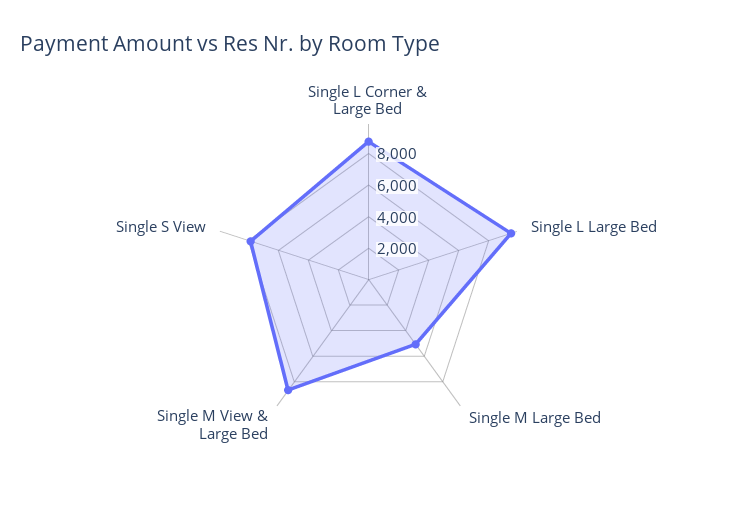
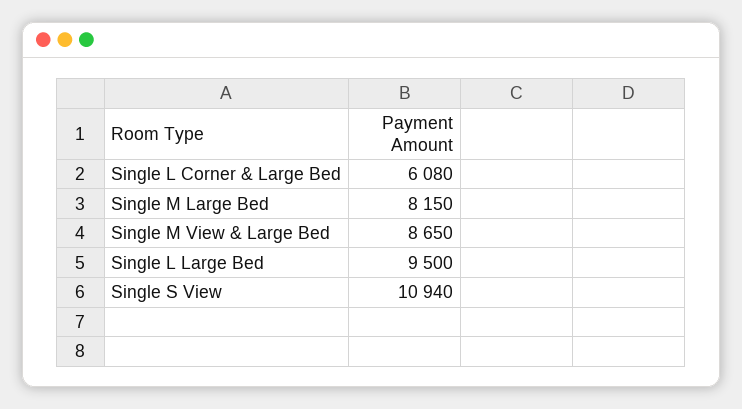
  {
-   "Single L Corner & Large Bed": 9000,
+   "Single L Corner & Large Bed": 6080,
    "Single L Large Bed": 9500,
-   "Single M Large Bed": 5000,
+   "Single M Large Bed": 8150,
    "Single M View & Large Bed": 8650,
-   "Single S View": 8000
+   "Single S View": 10940
  }

